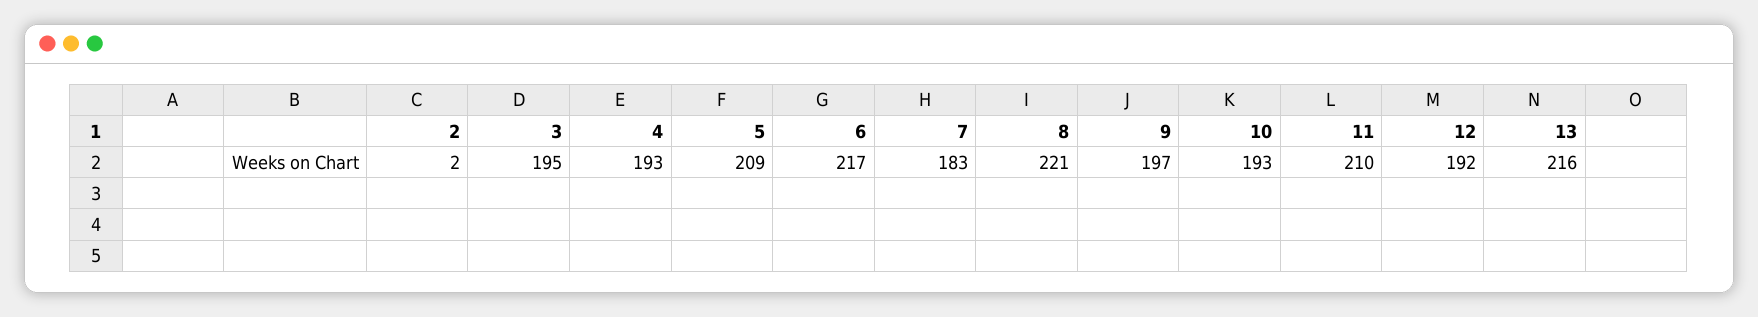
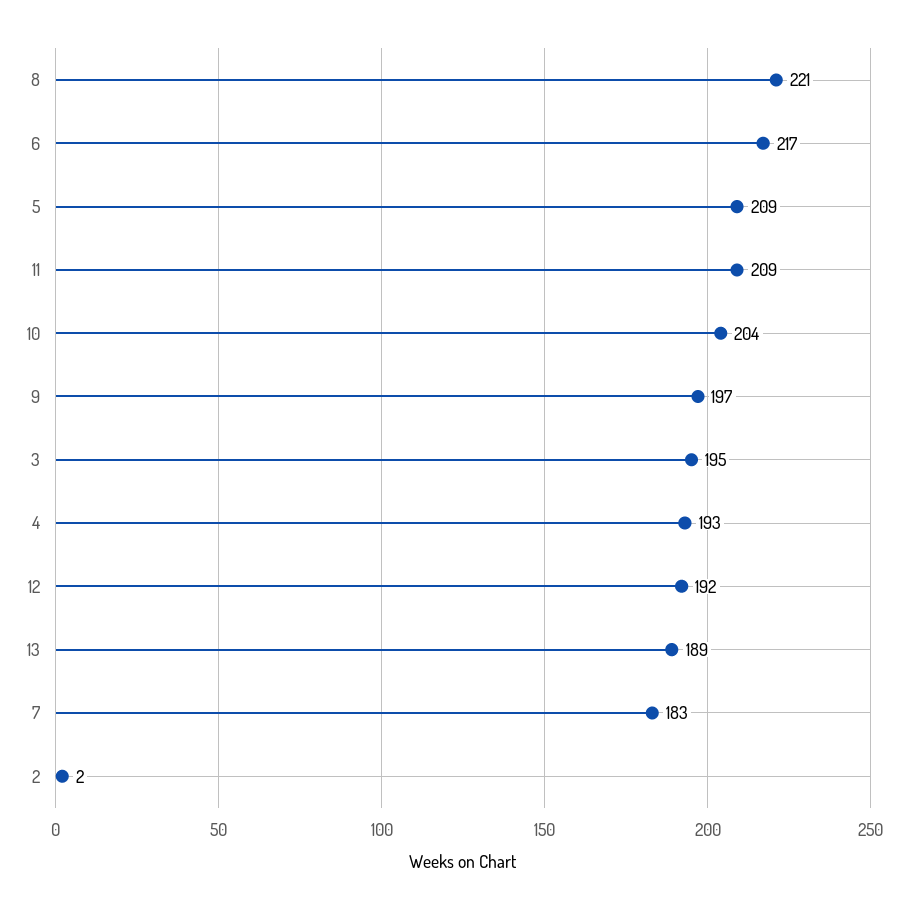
  {
    "2": 2,
    "3": 195,
    "4": 193,
    "5": 209,
    "6": 217,
    "7": 183,
    "8": 221,
    "9": 197,
-   "10": 193,
+   "10": 204,
-   "11": 210,
+   "11": 209,
    "12": 192,
-   "13": 216
+   "13": 189
  }

